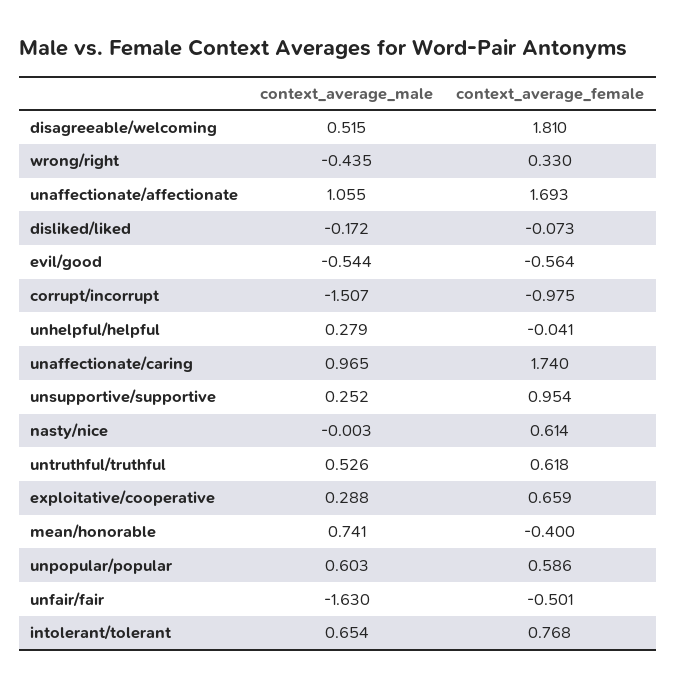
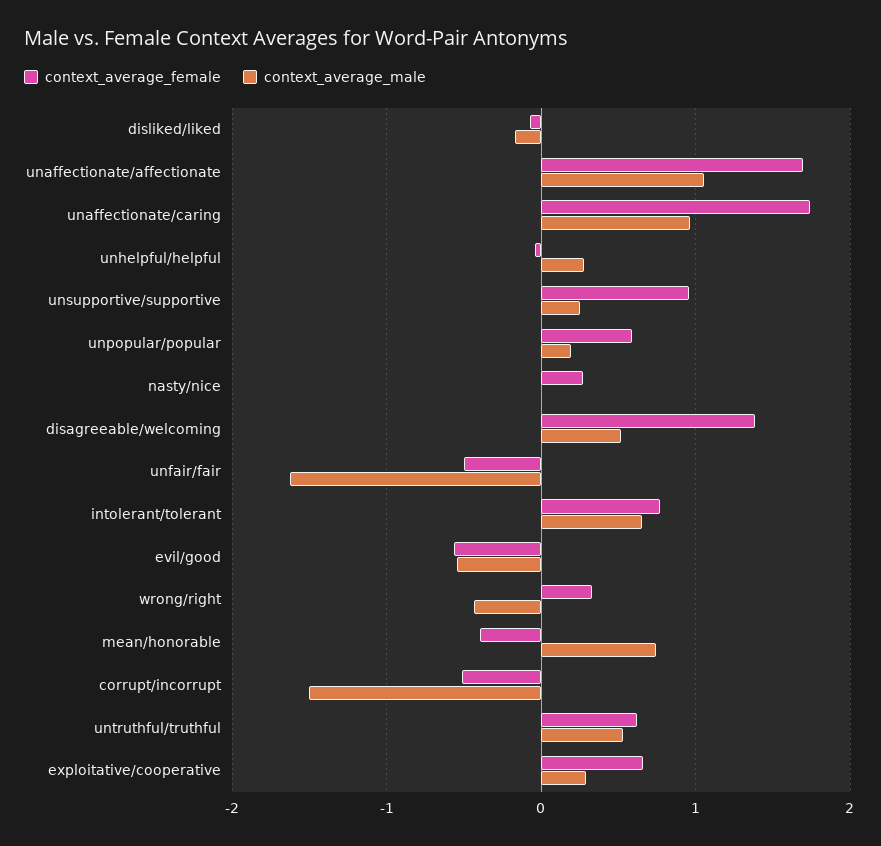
  {
    "context_average_male": {
      "disagreeable/welcoming": 0.515,
      "wrong/right": -0.435,
      "unaffectionate/affectionate": 1.055,
      "disliked/liked": -0.172,
      "evil/good": -0.544,
      "corrupt/incorrupt": -1.507,
      "unhelpful/helpful": 0.279,
      "unaffectionate/caring": 0.965,
      "unsupportive/supportive": 0.252,
      "nasty/nice": -0.003,
      "untruthful/truthful": 0.526,
      "exploitative/cooperative": 0.288,
      "mean/honorable": 0.741,
-     "unpopular/popular": 0.603,
+     "unpopular/popular": 0.2,
      "unfair/fair": -1.63,
      "intolerant/tolerant": 0.654
    },
    "context_average_female": {
-     "disagreeable/welcoming": 1.81,
+     "disagreeable/welcoming": 1.4,
      "wrong/right": 0.33,
      "unaffectionate/affectionate": 1.693,
      "disliked/liked": -0.073,
      "evil/good": -0.564,
-     "corrupt/incorrupt": -0.975,
+     "corrupt/incorrupt": -0.5,
      "unhelpful/helpful": -0.041,
      "unaffectionate/caring": 1.74,
      "unsupportive/supportive": 0.954,
-     "nasty/nice": 0.614,
+     "nasty/nice": 0.3,
      "untruthful/truthful": 0.618,
      "exploitative/cooperative": 0.659,
      "mean/honorable": -0.4,
      "unpopular/popular": 0.586,
      "unfair/fair": -0.501,
      "intolerant/tolerant": 0.768
    }
  }

